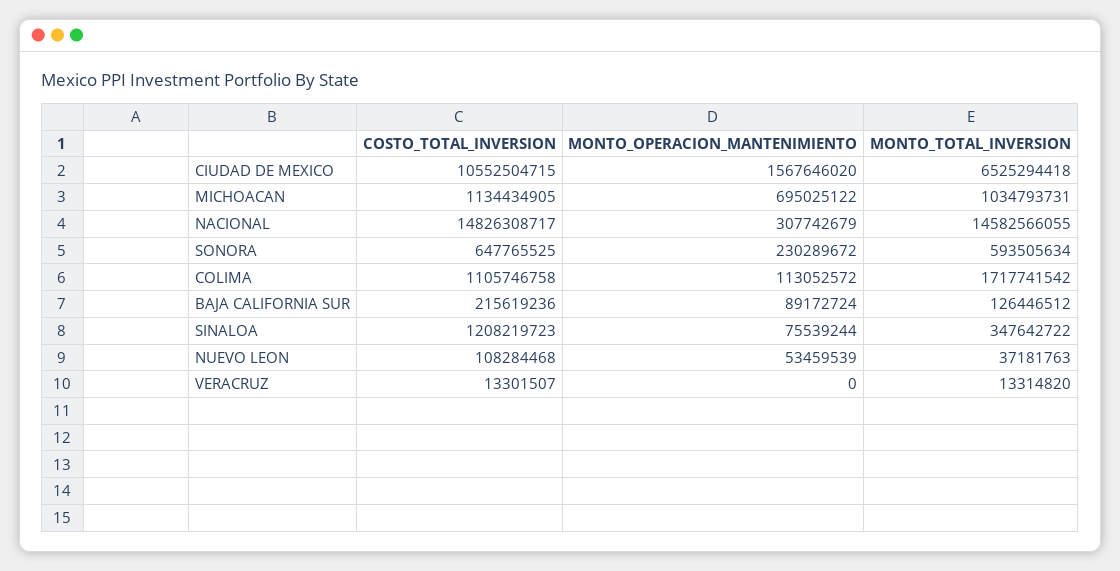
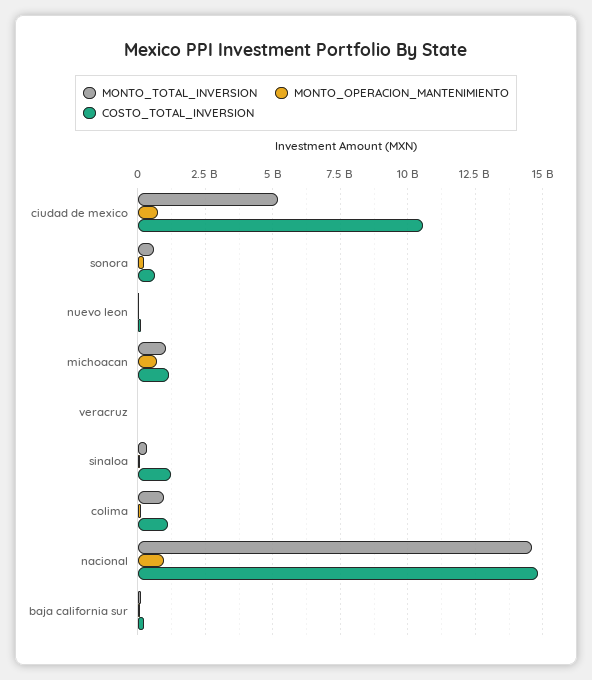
  {
    "COSTO_TOTAL_INVERSION": {
      "CIUDAD DE MEXICO": 10552504715,
      "MICHOACAN": 1134434905,
      "NACIONAL": 14826308717,
      "SONORA": 647765525,
      "COLIMA": 1105746758,
      "BAJA CALIFORNIA SUR": 215619236,
      "SINALOA": 1208219723,
      "NUEVO LEON": 108284468,
      "VERACRUZ": 13301507
    },
    "MONTO_OPERACION_MANTENIMIENTO": {
-     "CIUDAD DE MEXICO": 1567646020,
+     "CIUDAD DE MEXICO": 750000000,
      "MICHOACAN": 695025122,
-     "NACIONAL": 307742679,
+     "NACIONAL": 1000000000,
      "SONORA": 230289672,
      "COLIMA": 113052572,
      "BAJA CALIFORNIA SUR": 89172724,
      "SINALOA": 75539244,
      "NUEVO LEON": 53459539,
      "VERACRUZ": 0
    },
    "MONTO_TOTAL_INVERSION": {
-     "CIUDAD DE MEXICO": 6525294418,
+     "CIUDAD DE MEXICO": 5250000000,
      "MICHOACAN": 1034793731,
      "NACIONAL": 14582566055,
      "SONORA": 593505634,
-     "COLIMA": 1717741542,
+     "COLIMA": 1000000000,
      "BAJA CALIFORNIA SUR": 126446512,
      "SINALOA": 347642722,
      "NUEVO LEON": 37181763,
      "VERACRUZ": 13314820
    }
  }

